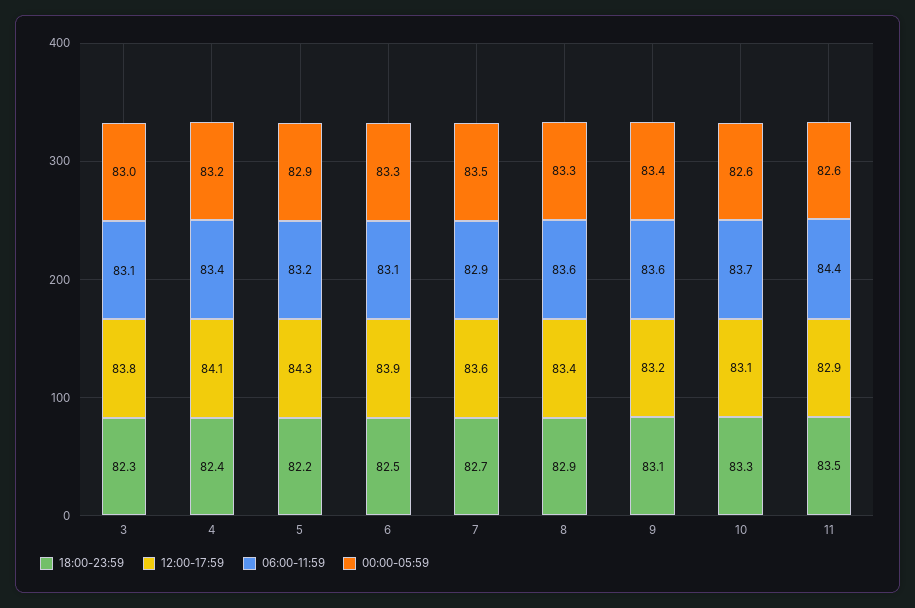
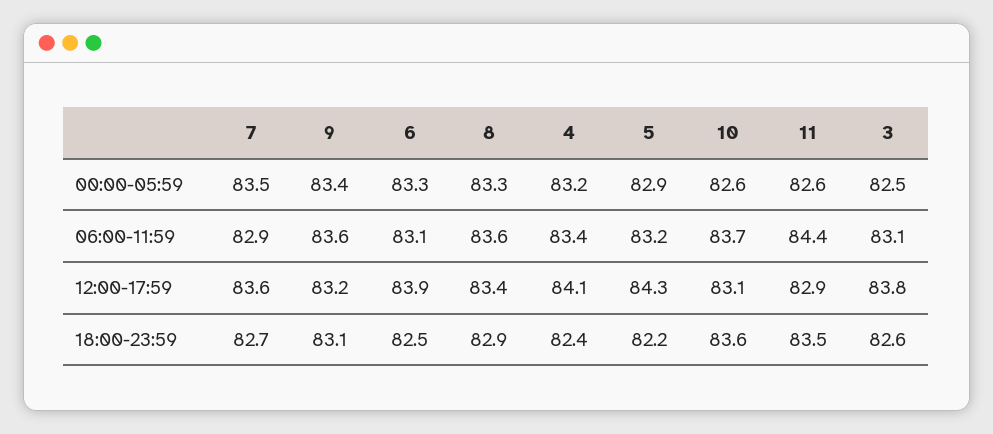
  {
    "18:00-23:59": {
-     "3": 82.3,
+     "3": 82.6,
      "4": 82.4,
      "5": 82.2,
      "6": 82.5,
      "7": 82.7,
      "8": 82.9,
      "9": 83.1,
-     "10": 83.3,
+     "10": 83.6,
      "11": 83.5
    },
    "12:00-17:59": {
      "3": 83.8,
      "4": 84.1,
      "5": 84.3,
      "6": 83.9,
      "7": 83.6,
      "8": 83.4,
      "9": 83.2,
      "10": 83.1,
      "11": 82.9
    },
    "06:00-11:59": {
      "3": 83.1,
      "4": 83.4,
      "5": 83.2,
      "6": 83.1,
      "7": 82.9,
      "8": 83.6,
      "9": 83.6,
      "10": 83.7,
      "11": 84.4
    },
    "00:00-05:59": {
-     "3": 83,
+     "3": 82.5,
      "4": 83.2,
      "5": 82.9,
      "6": 83.3,
      "7": 83.5,
      "8": 83.3,
      "9": 83.4,
      "10": 82.6,
      "11": 82.6
    }
  }

